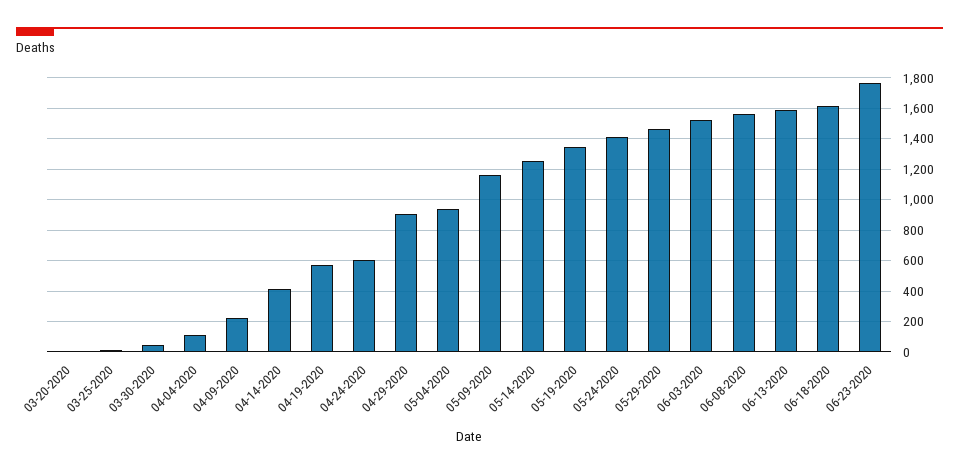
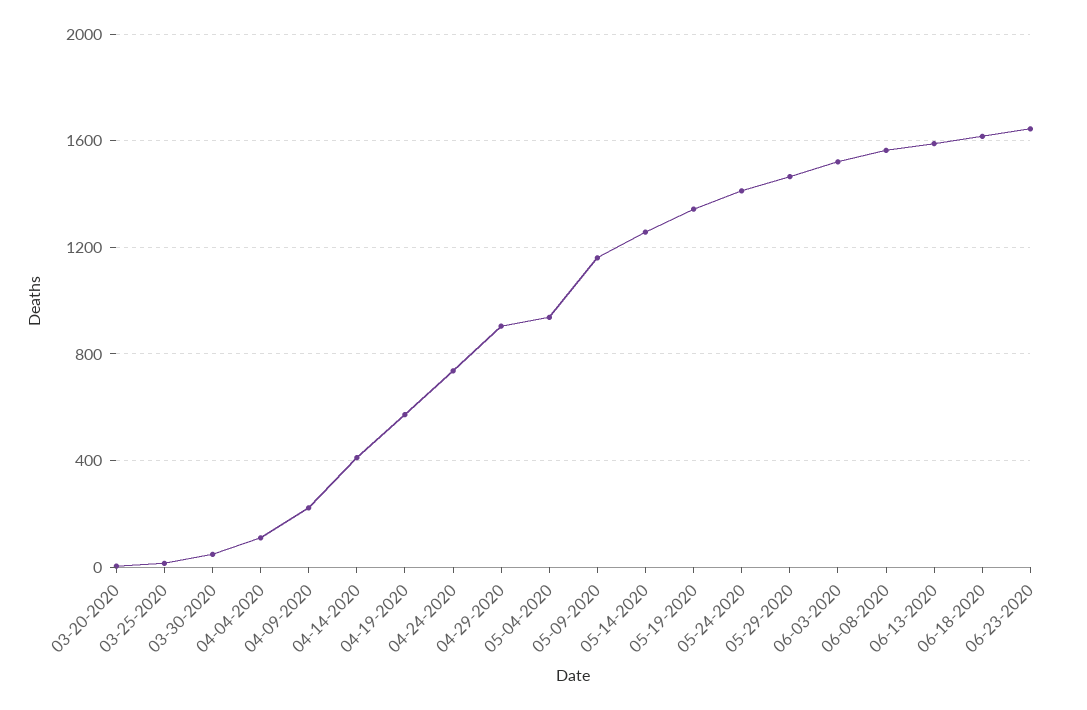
  {
    "03-20-2020": 0,
    "03-25-2020": 0,
    "03-30-2020": 50,
    "04-04-2020": 100,
    "04-09-2020": 200,
    "04-14-2020": 400,
    "04-19-2020": 550,
-   "04-24-2020": 600,
+   "04-24-2020": 750,
    "04-29-2020": 900,
    "05-04-2020": 950,
    "05-09-2020": 1150,
    "05-14-2020": 1250,
    "05-19-2020": 1350,
    "05-24-2020": 1400,
    "05-29-2020": 1450,
    "06-03-2020": 1500,
    "06-08-2020": 1550,
    "06-13-2020": 1600,
    "06-18-2020": 1600,
-   "06-23-2020": 1750
+   "06-23-2020": 1650
  }

